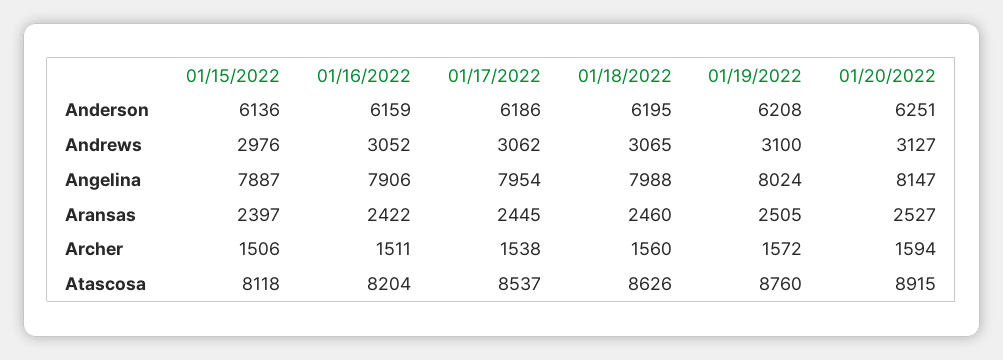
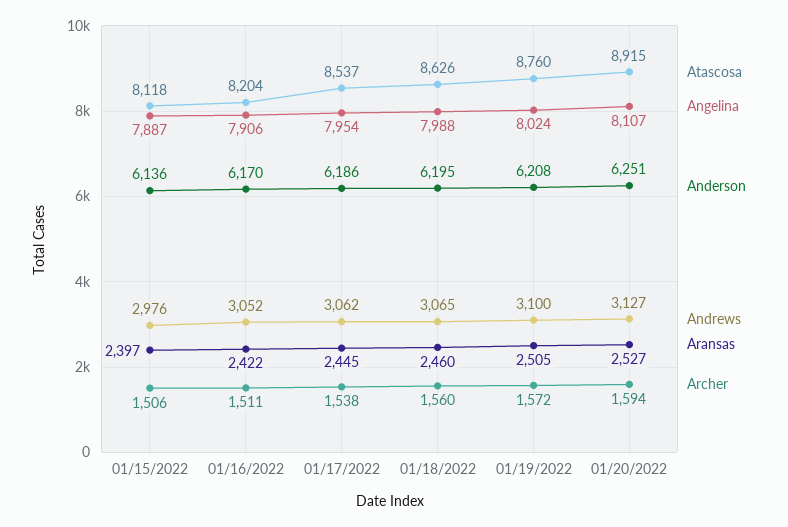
  {
    "Anderson": {
      "01/15/2022": 6136,
-     "01/16/2022": 6159,
+     "01/16/2022": 6170,
      "01/17/2022": 6186,
      "01/18/2022": 6195,
      "01/19/2022": 6208,
      "01/20/2022": 6251
    },
    "Andrews": {
      "01/15/2022": 2976,
      "01/16/2022": 3052,
      "01/17/2022": 3062,
      "01/18/2022": 3065,
      "01/19/2022": 3100,
      "01/20/2022": 3127
    },
    "Angelina": {
      "01/15/2022": 7887,
      "01/16/2022": 7906,
      "01/17/2022": 7954,
      "01/18/2022": 7988,
      "01/19/2022": 8024,
-     "01/20/2022": 8147
+     "01/20/2022": 8107
    },
    "Aransas": {
      "01/15/2022": 2397,
      "01/16/2022": 2422,
      "01/17/2022": 2445,
      "01/18/2022": 2460,
      "01/19/2022": 2505,
      "01/20/2022": 2527
    },
    "Archer": {
      "01/15/2022": 1506,
      "01/16/2022": 1511,
      "01/17/2022": 1538,
      "01/18/2022": 1560,
      "01/19/2022": 1572,
      "01/20/2022": 1594
    },
    "Atascosa": {
      "01/15/2022": 8118,
      "01/16/2022": 8204,
      "01/17/2022": 8537,
      "01/18/2022": 8626,
      "01/19/2022": 8760,
      "01/20/2022": 8915
    }
  }

